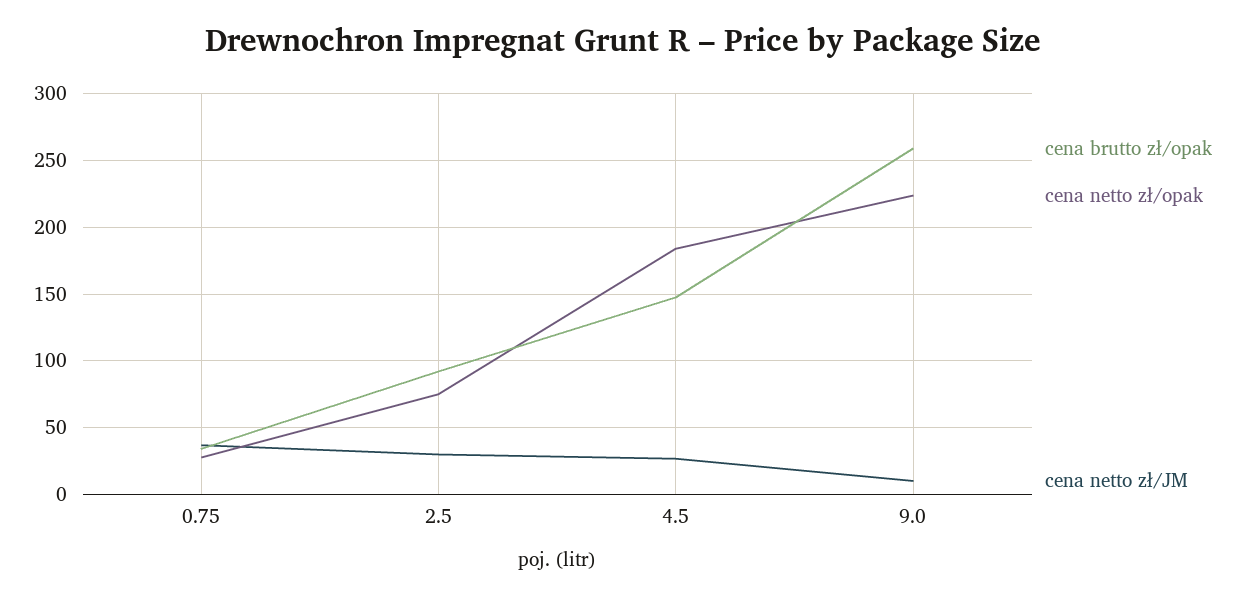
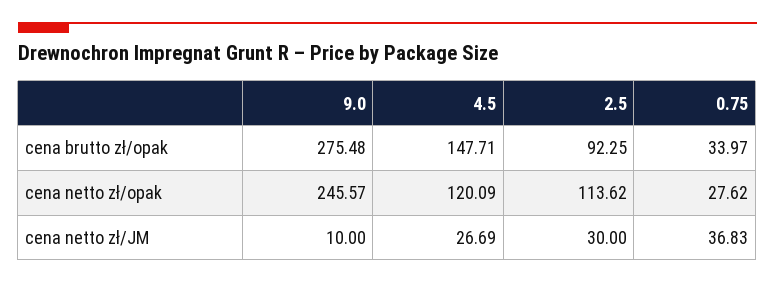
  {
    "cena brutto zł/opak": {
      "0.75": 33.97,
      "2.5": 92.25,
      "4.5": 147.71,
-     "9.0": 260
+     "9.0": 275.48
    },
    "cena netto zł/opak": {
      "0.75": 27.62,
-     "2.5": 75,
+     "2.5": 113.62,
-     "4.5": 185,
+     "4.5": 120.09,
-     "9.0": 225
+     "9.0": 245.57
    },
    "cena netto zł/JM": {
      "0.75": 36.83,
      "2.5": 30,
      "4.5": 26.69,
      "9.0": 10
    }
  }

